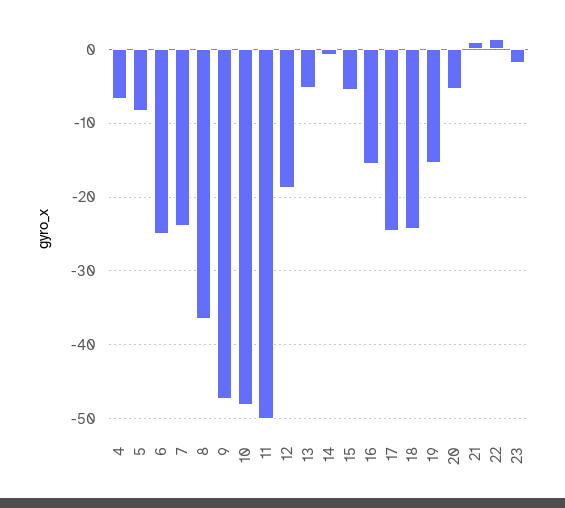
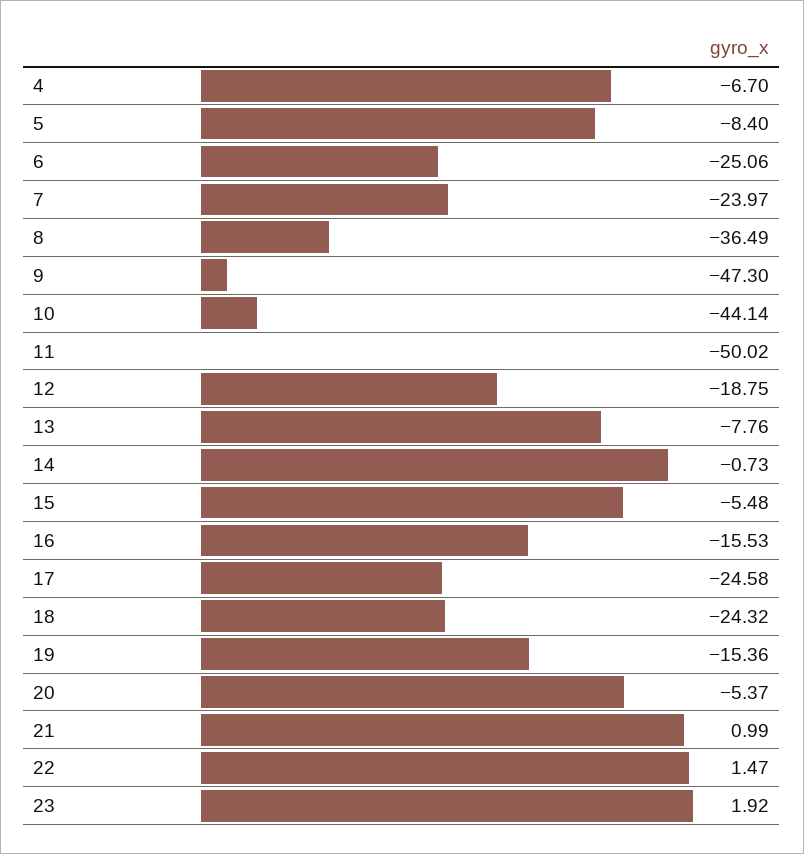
  {
    "4": -6.7,
    "5": -8.4,
    "6": -25.06,
    "7": -23.97,
    "8": -36.49,
    "9": -47.3,
-   "10": -48,
+   "10": -44.14,
    "11": -50.02,
    "12": -18.75,
-   "13": -5,
+   "13": -7.76,
    "14": -0.73,
    "15": -5.48,
    "16": -15.53,
    "17": -24.58,
    "18": -24.32,
    "19": -15.36,
    "20": -5.37,
    "21": 0.99,
    "22": 1.47,
-   "23": -2
+   "23": 1.92
  }

